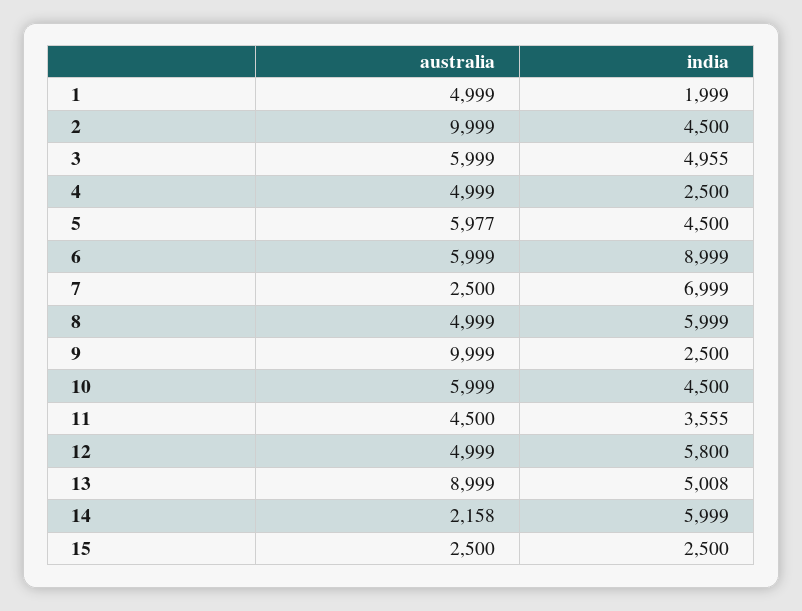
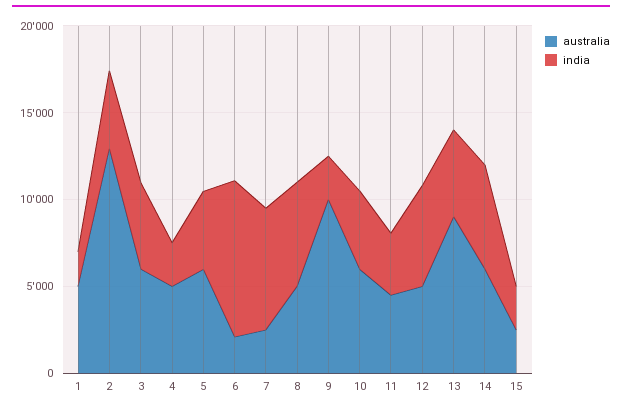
  {
    "australia": {
      "1": 4999,
-     "2": 9999,
+     "2": 13000,
      "3": 5999,
      "4": 4999,
      "5": 5977,
-     "6": 5999,
+     "6": 2000,
      "7": 2500,
      "8": 4999,
      "9": 9999,
      "10": 5999,
      "11": 4500,
      "12": 4999,
      "13": 8999,
-     "14": 2158,
+     "14": 6000,
      "15": 2500
    },
    "india": {
      "1": 1999,
      "2": 4500,
      "3": 4955,
      "4": 2500,
      "5": 4500,
      "6": 8999,
      "7": 6999,
      "8": 5999,
      "9": 2500,
      "10": 4500,
      "11": 3555,
      "12": 5800,
      "13": 5008,
      "14": 5999,
      "15": 2500
    }
  }

